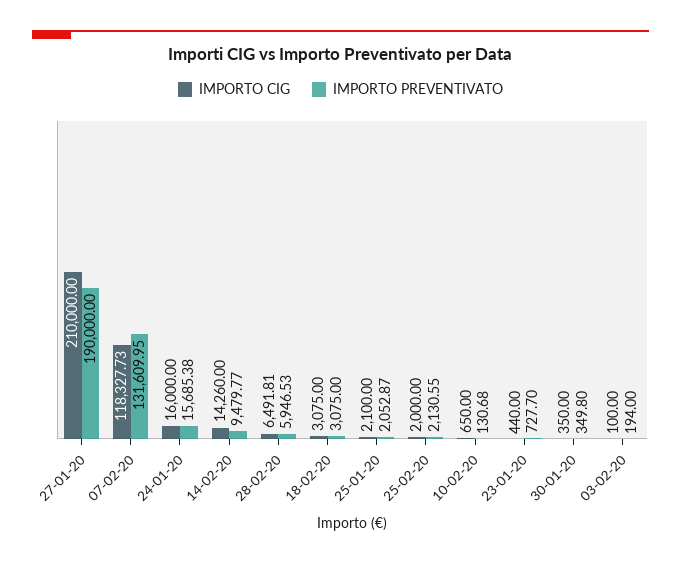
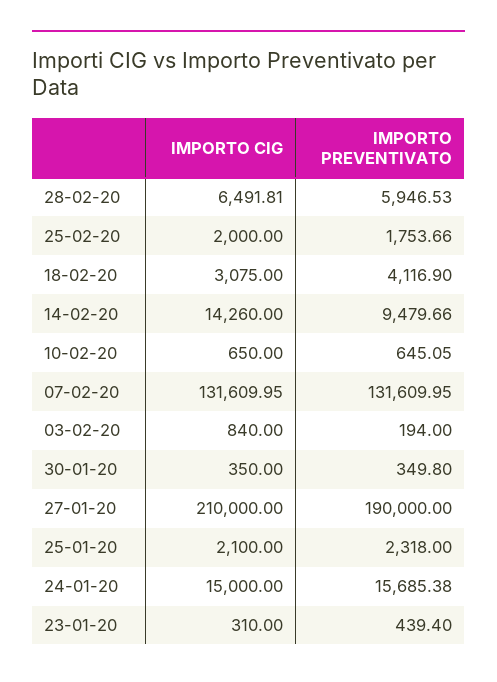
  {
    "IMPORTO CIG": {
      "27-01-20": 210000,
-     "07-02-20": 118327.73,
+     "07-02-20": 131609.95,
-     "24-01-20": 16000,
+     "24-01-20": 15000,
      "14-02-20": 14260,
      "28-02-20": 6491.81,
      "18-02-20": 3075,
      "25-01-20": 2100,
      "25-02-20": 2000,
      "10-02-20": 650,
-     "23-01-20": 440,
+     "23-01-20": 310,
      "30-01-20": 350,
-     "03-02-20": 100
+     "03-02-20": 840
    },
    "IMPORTO PREVENTIVATO": {
      "27-01-20": 190000,
      "07-02-20": 131609.95,
      "24-01-20": 15685.38,
-     "14-02-20": 9479.77,
+     "14-02-20": 9479.66,
      "28-02-20": 5946.53,
-     "18-02-20": 3075,
+     "18-02-20": 4116.9,
-     "25-01-20": 2052.87,
+     "25-01-20": 2318,
-     "25-02-20": 2130.55,
+     "25-02-20": 1753.66,
-     "10-02-20": 130.68,
+     "10-02-20": 645.05,
-     "23-01-20": 727.7,
+     "23-01-20": 439.4,
      "30-01-20": 349.8,
      "03-02-20": 194
    }
  }

